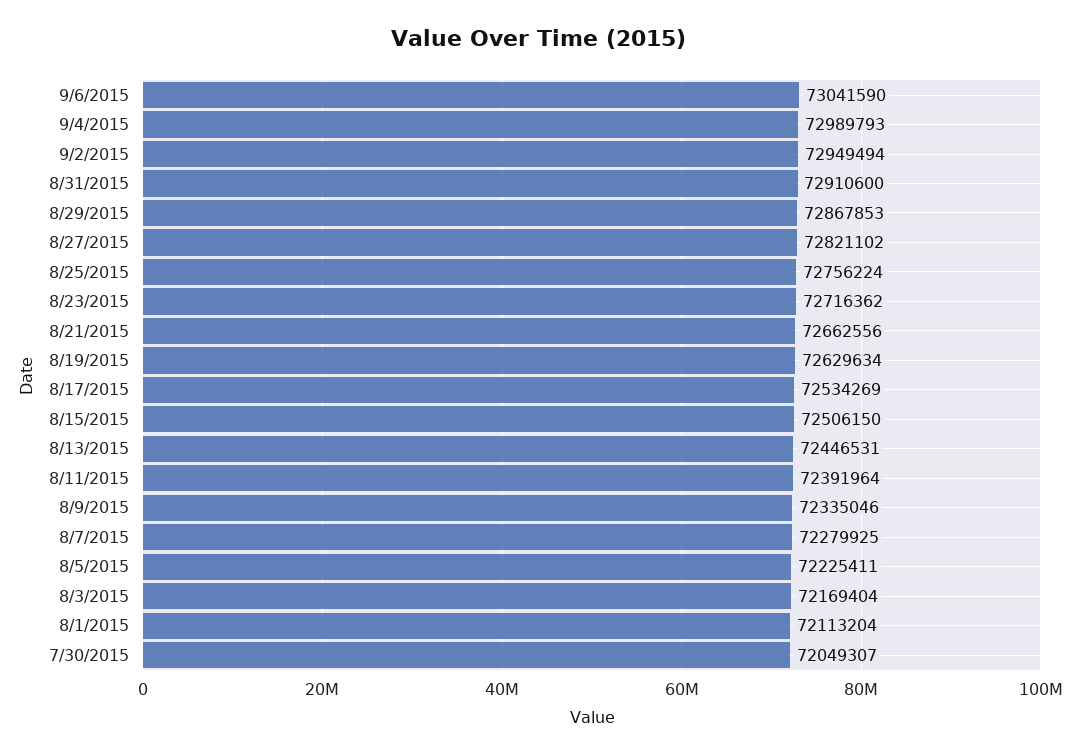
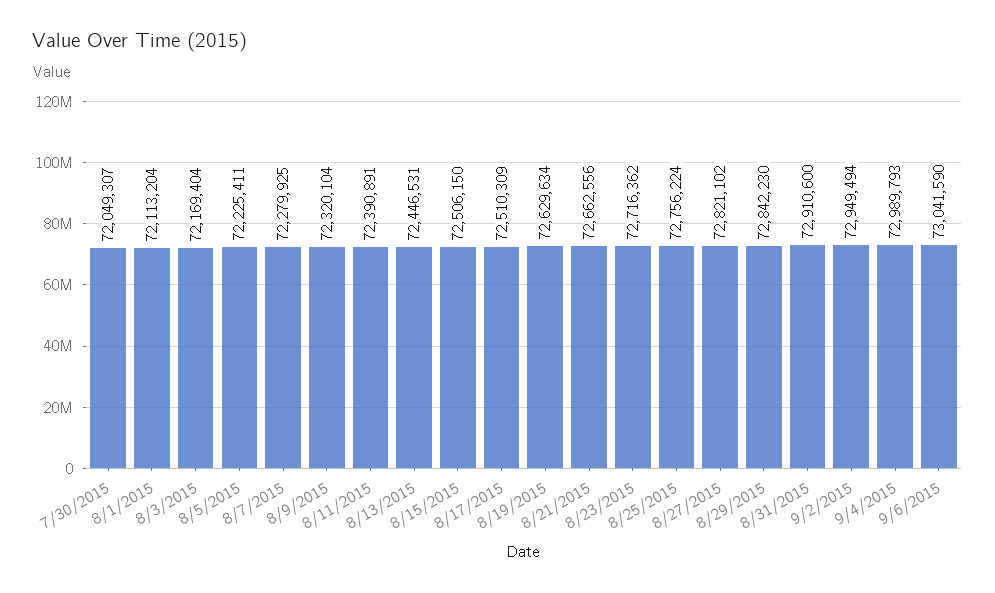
  {
    "9/6/2015": 73041590,
    "9/4/2015": 72989793,
    "9/2/2015": 72949494,
    "8/31/2015": 72910600,
-   "8/29/2015": 72867853,
+   "8/29/2015": 72842230,
    "8/27/2015": 72821102,
    "8/25/2015": 72756224,
    "8/23/2015": 72716362,
    "8/21/2015": 72662556,
    "8/19/2015": 72629634,
-   "8/17/2015": 72534269,
+   "8/17/2015": 72510309,
    "8/15/2015": 72506150,
    "8/13/2015": 72446531,
-   "8/11/2015": 72391964,
+   "8/11/2015": 72390891,
-   "8/9/2015": 72335046,
+   "8/9/2015": 72320104,
    "8/7/2015": 72279925,
    "8/5/2015": 72225411,
    "8/3/2015": 72169404,
    "8/1/2015": 72113204,
    "7/30/2015": 72049307
  }

